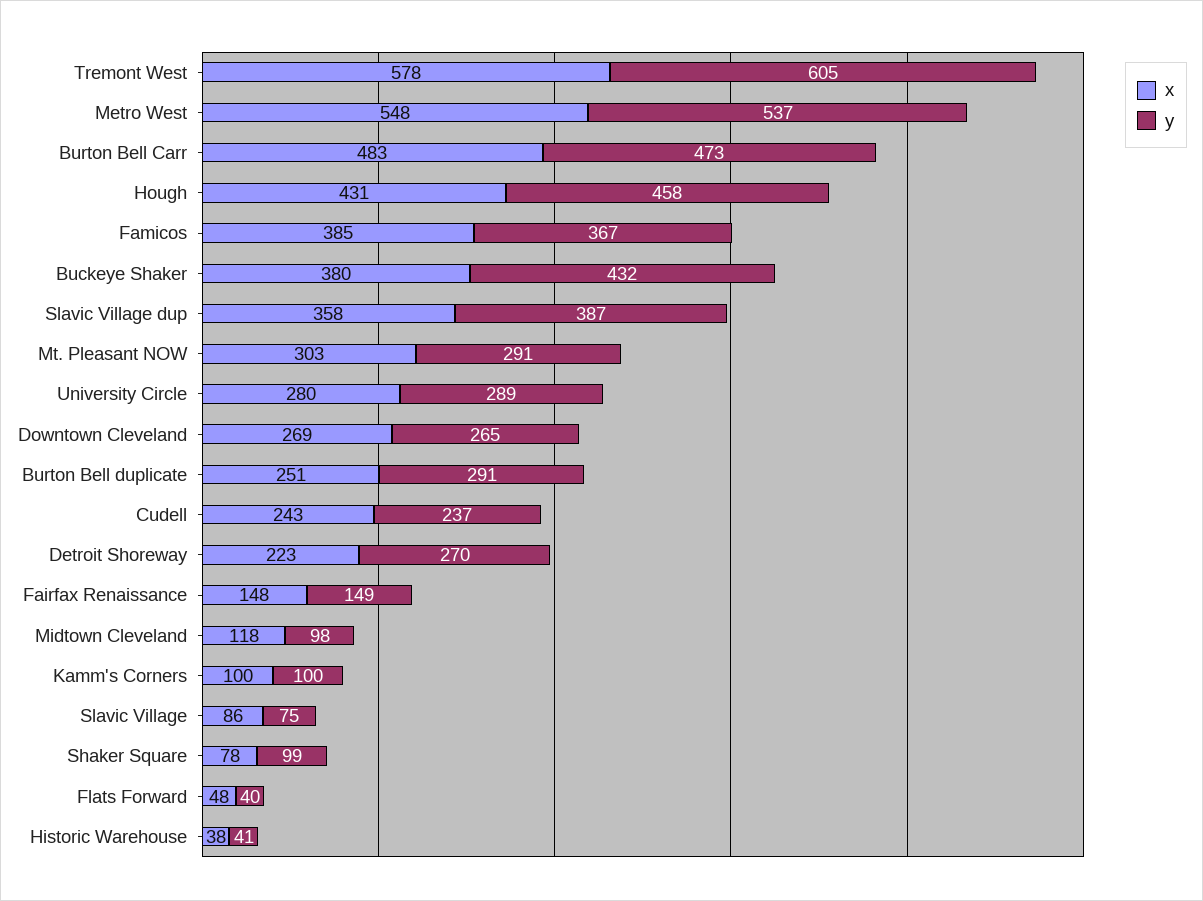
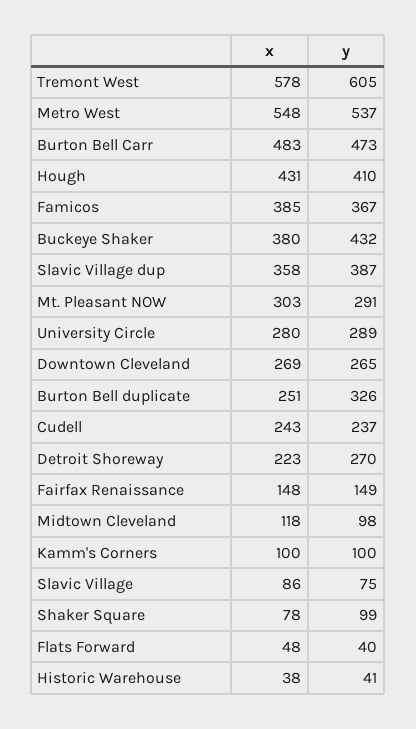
  {
    "x": {
      "Tremont West": 578,
      "Metro West": 548,
      "Burton Bell Carr": 483,
      "Hough": 431,
      "Famicos": 385,
      "Buckeye Shaker": 380,
      "Slavic Village dup": 358,
      "Mt. Pleasant NOW": 303,
      "University Circle": 280,
      "Downtown Cleveland": 269,
      "Burton Bell duplicate": 251,
      "Cudell": 243,
      "Detroit Shoreway": 223,
      "Fairfax Renaissance": 148,
      "Midtown Cleveland": 118,
      "Kamm's Corners": 100,
      "Slavic Village": 86,
      "Shaker Square": 78,
      "Flats Forward": 48,
      "Historic Warehouse": 38
    },
    "y": {
      "Tremont West": 605,
      "Metro West": 537,
      "Burton Bell Carr": 473,
-     "Hough": 458,
+     "Hough": 410,
      "Famicos": 367,
      "Buckeye Shaker": 432,
      "Slavic Village dup": 387,
      "Mt. Pleasant NOW": 291,
      "University Circle": 289,
      "Downtown Cleveland": 265,
-     "Burton Bell duplicate": 291,
+     "Burton Bell duplicate": 326,
      "Cudell": 237,
      "Detroit Shoreway": 270,
      "Fairfax Renaissance": 149,
      "Midtown Cleveland": 98,
      "Kamm's Corners": 100,
      "Slavic Village": 75,
      "Shaker Square": 99,
      "Flats Forward": 40,
      "Historic Warehouse": 41
    }
  }

